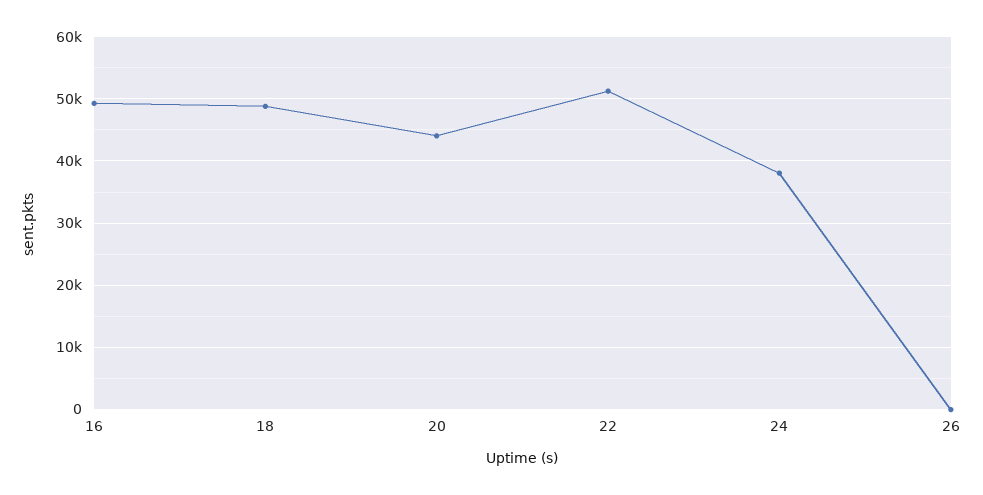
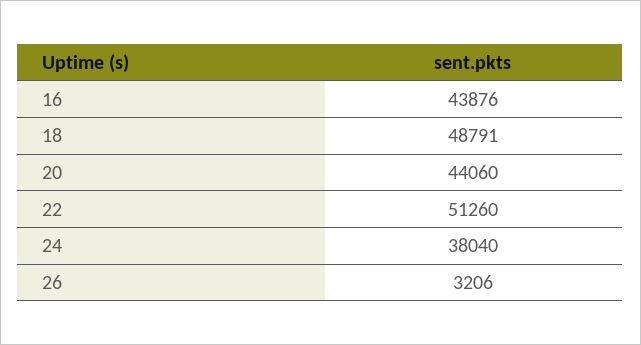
  {
-   "16": 49000,
+   "16": 43876,
    "18": 48791,
    "20": 44060,
    "22": 51260,
    "24": 38040,
-   "26": 0
+   "26": 3206
  }

